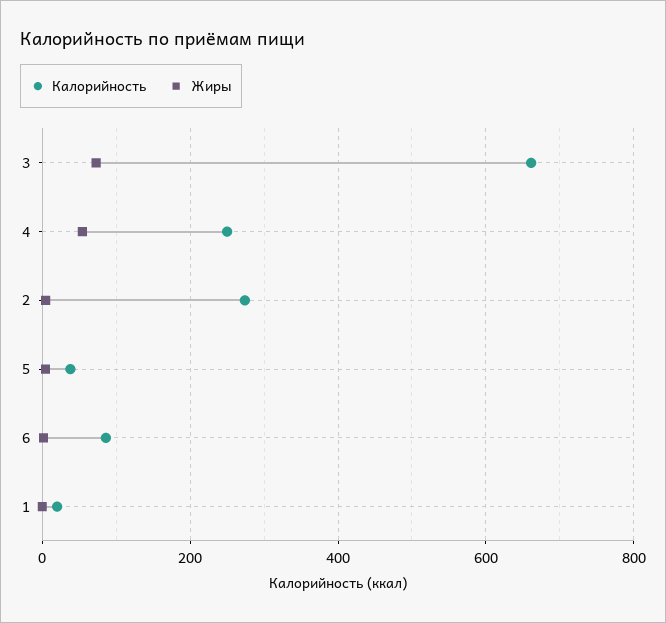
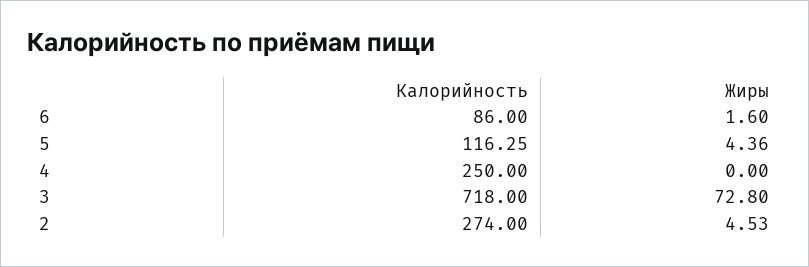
  {
    "Калорийность": {
-     "3": 660,
+     "3": 718,
      "4": 250,
      "2": 274,
-     "5": 40,
+     "5": 116.25,
-     "6": 86,
+     "6": 86
-     "1": 20
    },
    "Жиры": {
      "3": 72.8,
-     "4": 60,
+     "4": 0,
      "2": 4.53,
      "5": 4.36,
-     "6": 1.6,
+     "6": 1.6
-     "1": 0
    }
  }

